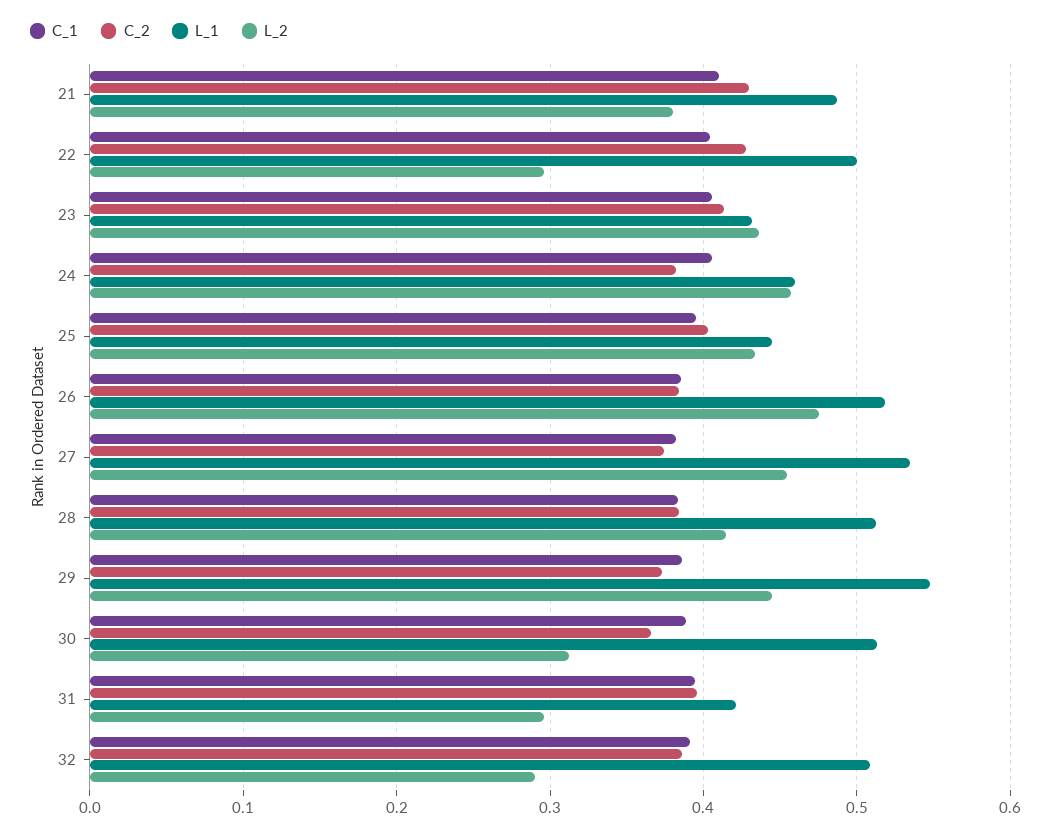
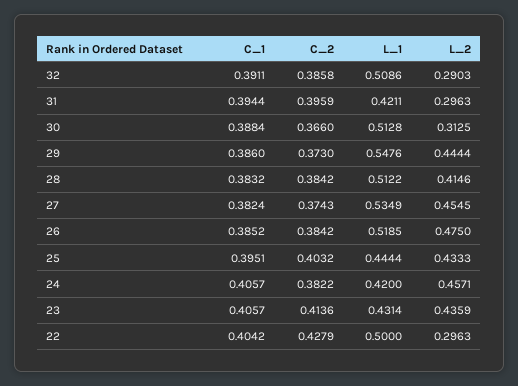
  {
    "C_1": {
-     "21": 0.41,
      "22": 0.4042,
      "23": 0.4057,
      "24": 0.4057,
      "25": 0.3951,
      "26": 0.3852,
      "27": 0.3824,
      "28": 0.3832,
      "29": 0.386,
      "30": 0.3884,
      "31": 0.3944,
      "32": 0.3911
    },
    "C_2": {
-     "21": 0.43,
      "22": 0.4279,
      "23": 0.4136,
      "24": 0.3822,
      "25": 0.4032,
      "26": 0.3842,
      "27": 0.3743,
      "28": 0.3842,
      "29": 0.373,
      "30": 0.366,
      "31": 0.3959,
      "32": 0.3858
    },
    "L_1": {
-     "21": 0.49,
      "22": 0.5,
      "23": 0.4314,
-     "24": 0.46,
+     "24": 0.42,
      "25": 0.4444,
      "26": 0.5185,
      "27": 0.5349,
      "28": 0.5122,
      "29": 0.5476,
      "30": 0.5128,
      "31": 0.4211,
      "32": 0.5086
    },
    "L_2": {
-     "21": 0.38,
      "22": 0.2963,
      "23": 0.4359,
      "24": 0.4571,
      "25": 0.4333,
      "26": 0.475,
      "27": 0.4545,
      "28": 0.4146,
      "29": 0.4444,
      "30": 0.3125,
      "31": 0.2963,
      "32": 0.2903
    }
  }

